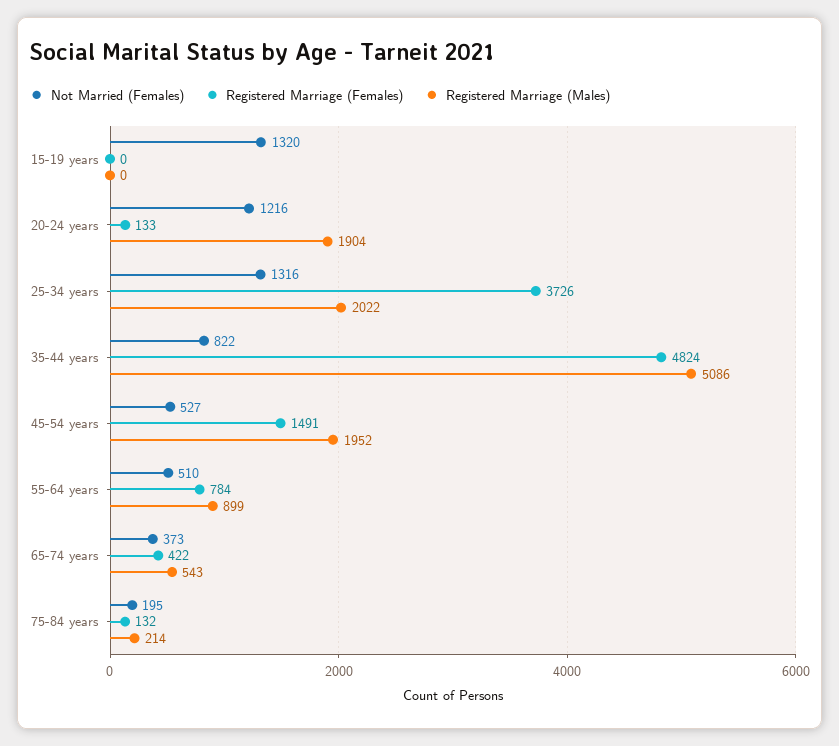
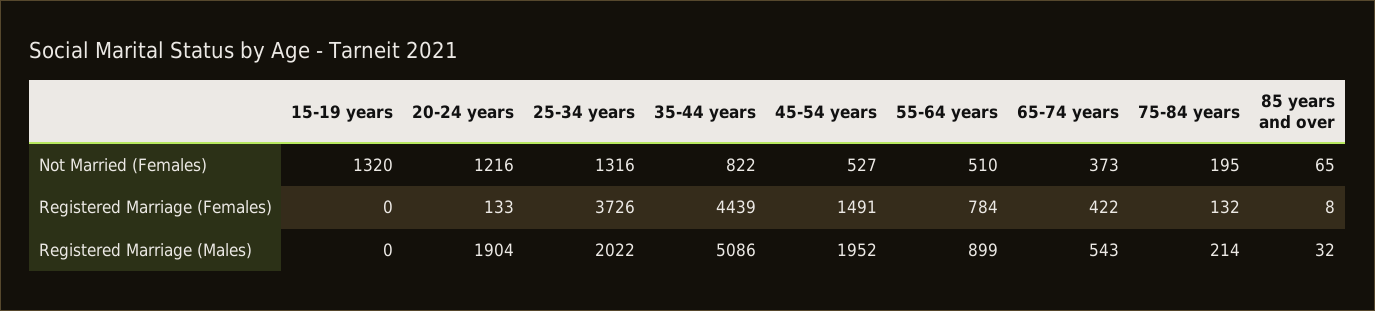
  {
    "Not Married (Females)": {
      "15-19 years": 1320,
      "20-24 years": 1216,
      "25-34 years": 1316,
      "35-44 years": 822,
      "45-54 years": 527,
      "55-64 years": 510,
      "65-74 years": 373,
-     "75-84 years": 195
+     "75-84 years": 195,
+     "85 years and over": 65
    },
    "Registered Marriage (Females)": {
      "15-19 years": 0,
      "20-24 years": 133,
      "25-34 years": 3726,
-     "35-44 years": 4824,
+     "35-44 years": 4439,
      "45-54 years": 1491,
      "55-64 years": 784,
      "65-74 years": 422,
-     "75-84 years": 132
+     "75-84 years": 132,
+     "85 years and over": 8
    },
    "Registered Marriage (Males)": {
      "15-19 years": 0,
      "20-24 years": 1904,
      "25-34 years": 2022,
      "35-44 years": 5086,
      "45-54 years": 1952,
      "55-64 years": 899,
      "65-74 years": 543,
-     "75-84 years": 214
+     "75-84 years": 214,
+     "85 years and over": 32
    }
  }

